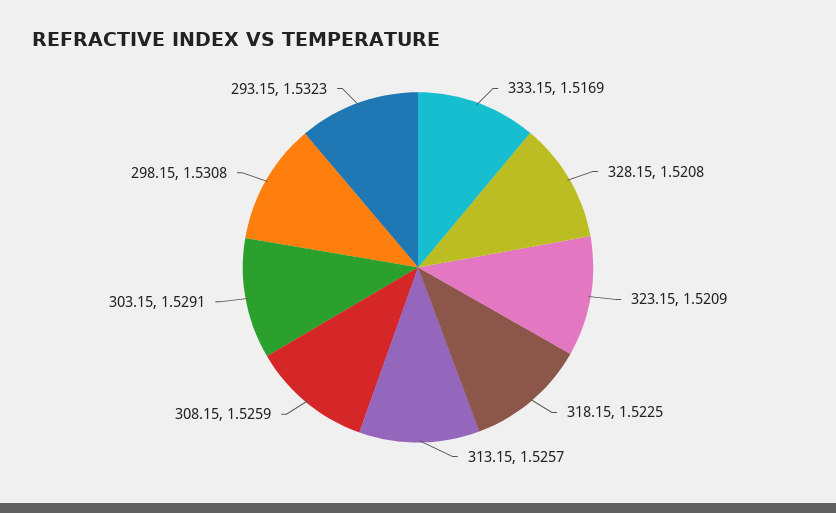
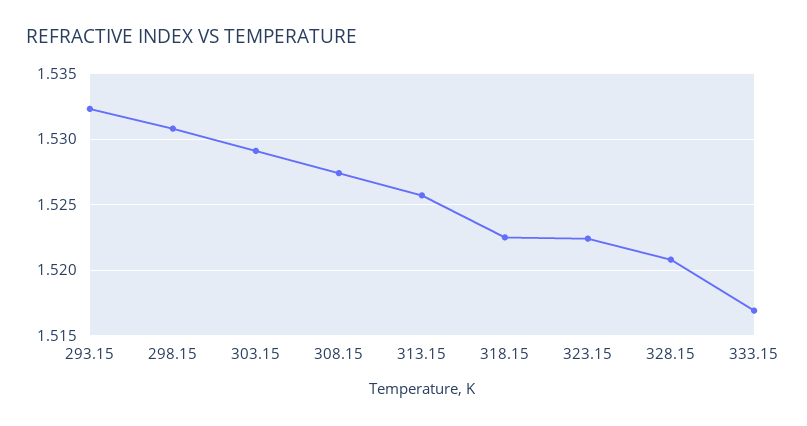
  {
    "333.15": 1.5169,
    "328.15": 1.5208,
-   "323.15": 1.5209,
+   "323.15": 1.5225,
    "318.15": 1.5225,
    "313.15": 1.5257,
-   "308.15": 1.5259,
+   "308.15": 1.5275,
    "303.15": 1.5291,
    "298.15": 1.5308,
    "293.15": 1.5323
  }

